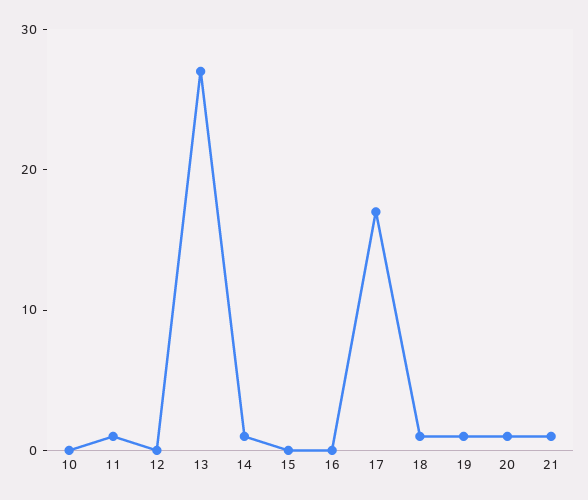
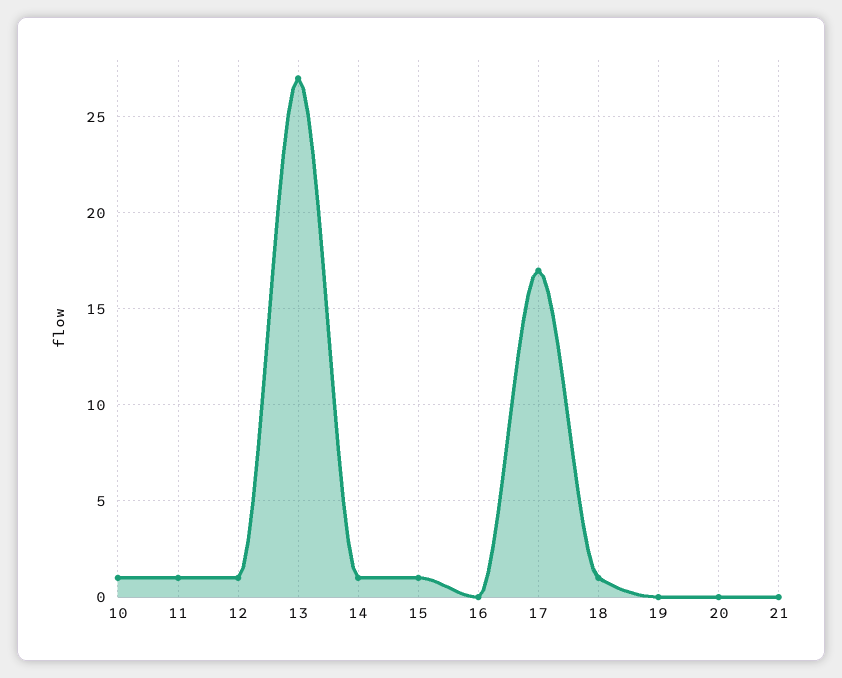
  {
-   "10": 0,
+   "10": 1,
    "11": 1,
-   "12": 0,
+   "12": 1,
    "13": 27,
    "14": 1,
-   "15": 0,
+   "15": 1,
    "16": 0,
    "17": 17,
    "18": 1,
-   "19": 1,
+   "19": 0,
-   "20": 1,
+   "20": 0,
-   "21": 1
+   "21": 0
  }

